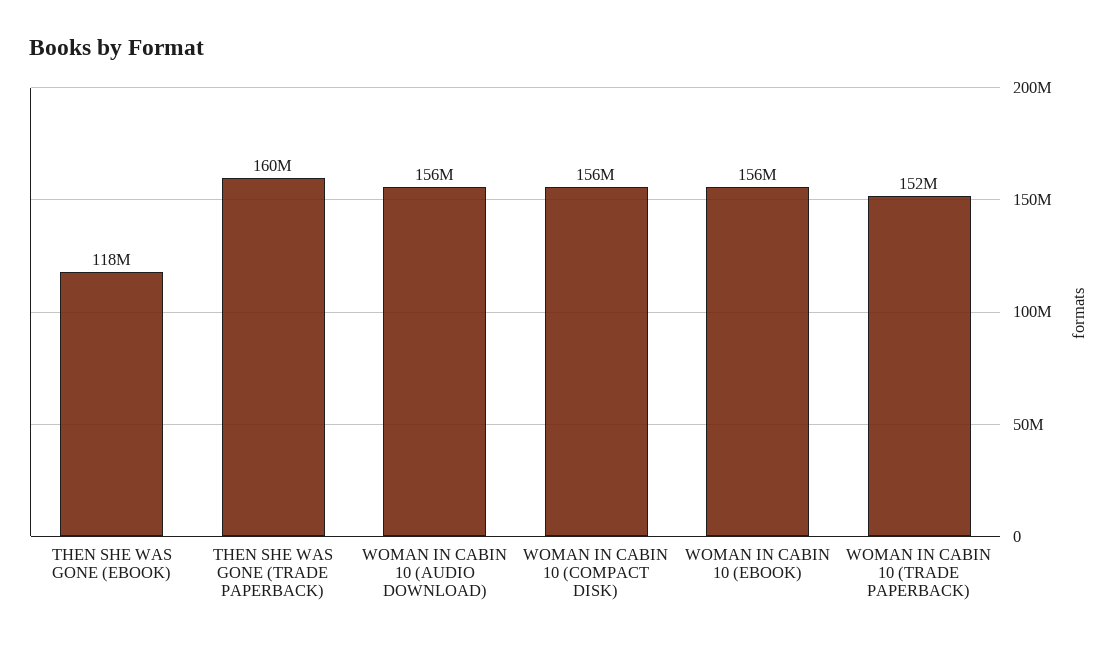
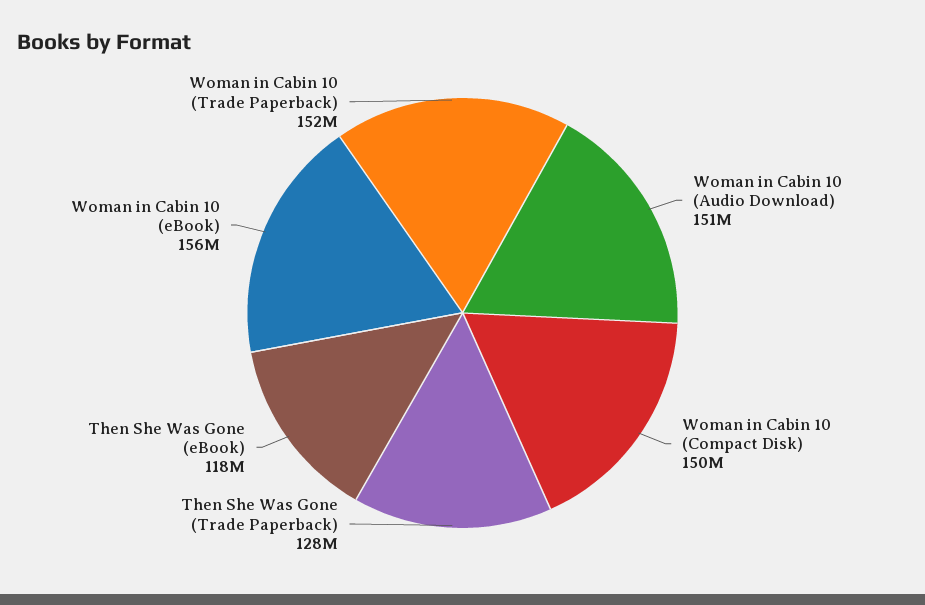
  {
    "THEN SHE WAS GONE (EBOOK)": 118000000,
-   "THEN SHE WAS GONE (TRADE PAPERBACK)": 160000000,
+   "THEN SHE WAS GONE (TRADE PAPERBACK)": 128000000,
-   "WOMAN IN CABIN 10 (AUDIO DOWNLOAD)": 156000000,
+   "WOMAN IN CABIN 10 (AUDIO DOWNLOAD)": 151000000,
-   "WOMAN IN CABIN 10 (COMPACT DISK)": 156000000,
+   "WOMAN IN CABIN 10 (COMPACT DISK)": 150000000,
    "WOMAN IN CABIN 10 (EBOOK)": 156000000,
    "WOMAN IN CABIN 10 (TRADE PAPERBACK)": 152000000
  }

